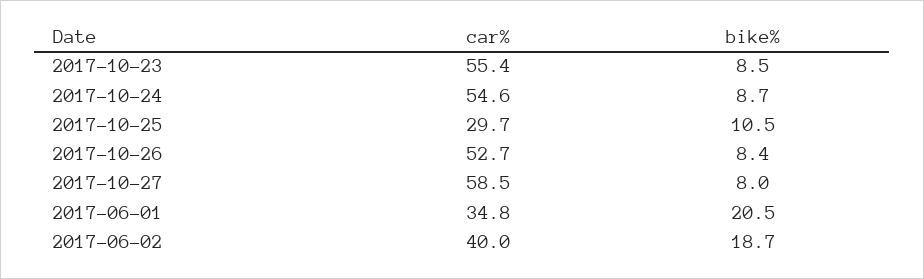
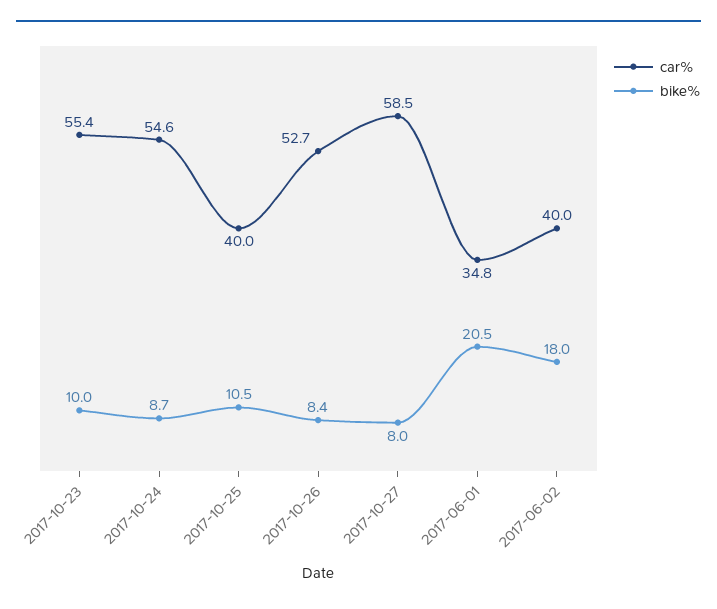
  {
    "car%": {
      "2017-10-23": 55.4,
      "2017-10-24": 54.6,
-     "2017-10-25": 29.7,
+     "2017-10-25": 40,
      "2017-10-26": 52.7,
      "2017-10-27": 58.5,
      "2017-06-01": 34.8,
      "2017-06-02": 40
    },
    "bike%": {
-     "2017-10-23": 8.5,
+     "2017-10-23": 10,
      "2017-10-24": 8.7,
      "2017-10-25": 10.5,
      "2017-10-26": 8.4,
      "2017-10-27": 8,
      "2017-06-01": 20.5,
-     "2017-06-02": 18.7
+     "2017-06-02": 18
    }
  }

